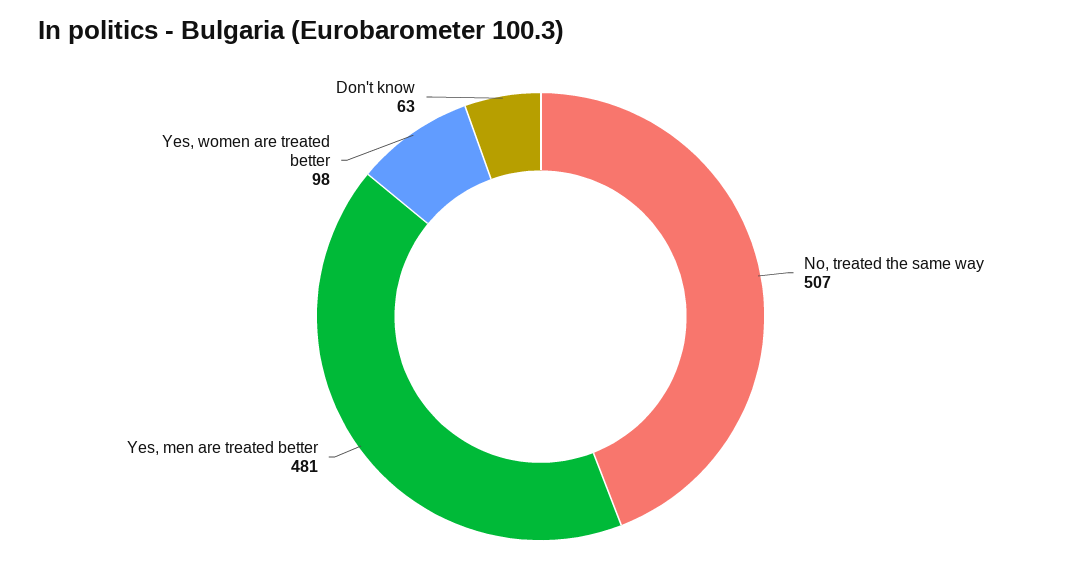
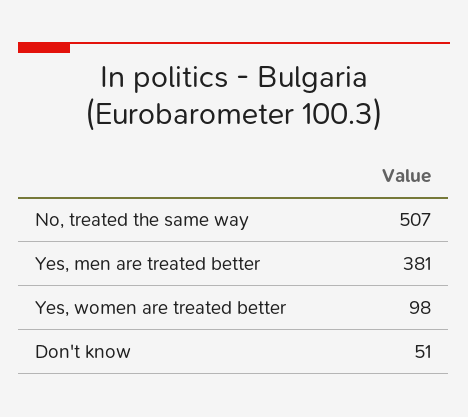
  {
    "No, treated the same way": 507,
-   "Yes, men are treated better": 481,
+   "Yes, men are treated better": 381,
    "Yes, women are treated better": 98,
-   "Don't know": 63
+   "Don't know": 51
  }

